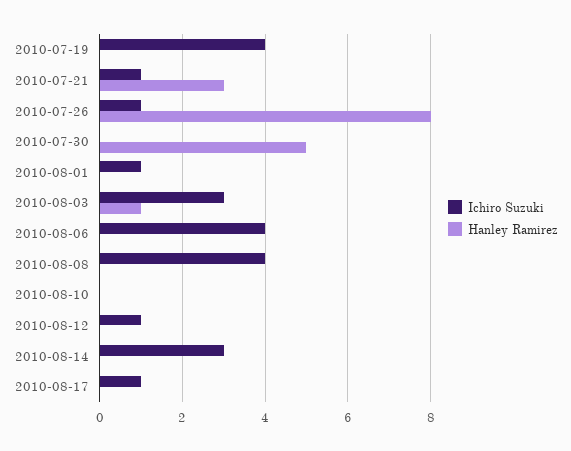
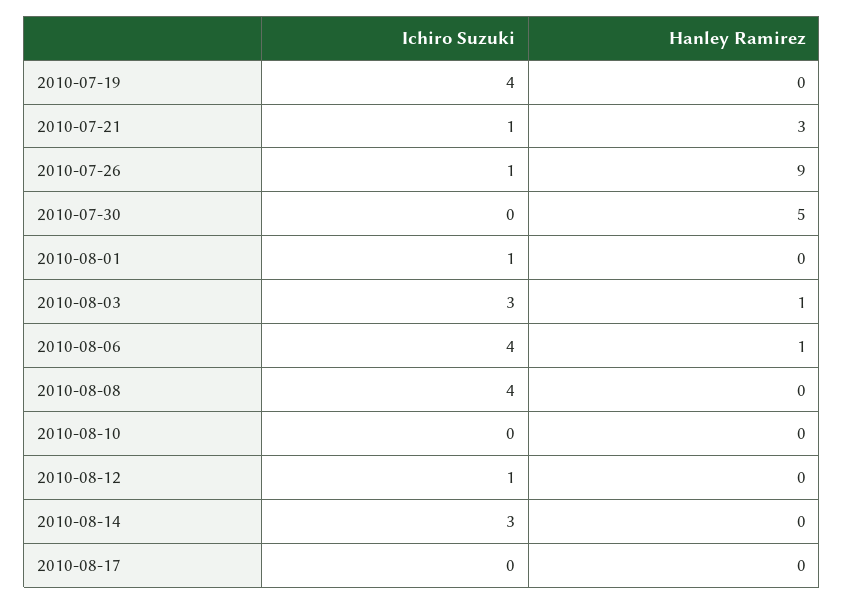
  {
    "Ichiro Suzuki": {
      "2010-07-19": 4,
      "2010-07-21": 1,
      "2010-07-26": 1,
      "2010-07-30": 0,
      "2010-08-01": 1,
      "2010-08-03": 3,
      "2010-08-06": 4,
      "2010-08-08": 4,
      "2010-08-10": 0,
      "2010-08-12": 1,
      "2010-08-14": 3,
-     "2010-08-17": 1
+     "2010-08-17": 0
    },
    "Hanley Ramirez": {
      "2010-07-19": 0,
      "2010-07-21": 3,
-     "2010-07-26": 8,
+     "2010-07-26": 9,
      "2010-07-30": 5,
      "2010-08-01": 0,
      "2010-08-03": 1,
-     "2010-08-06": 0,
+     "2010-08-06": 1,
      "2010-08-08": 0,
      "2010-08-10": 0,
      "2010-08-12": 0,
      "2010-08-14": 0,
      "2010-08-17": 0
    }
  }

